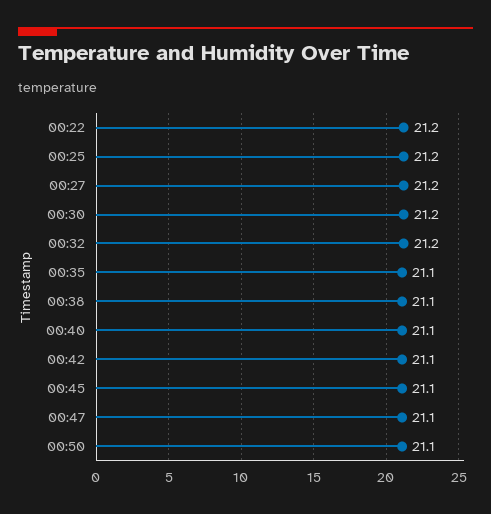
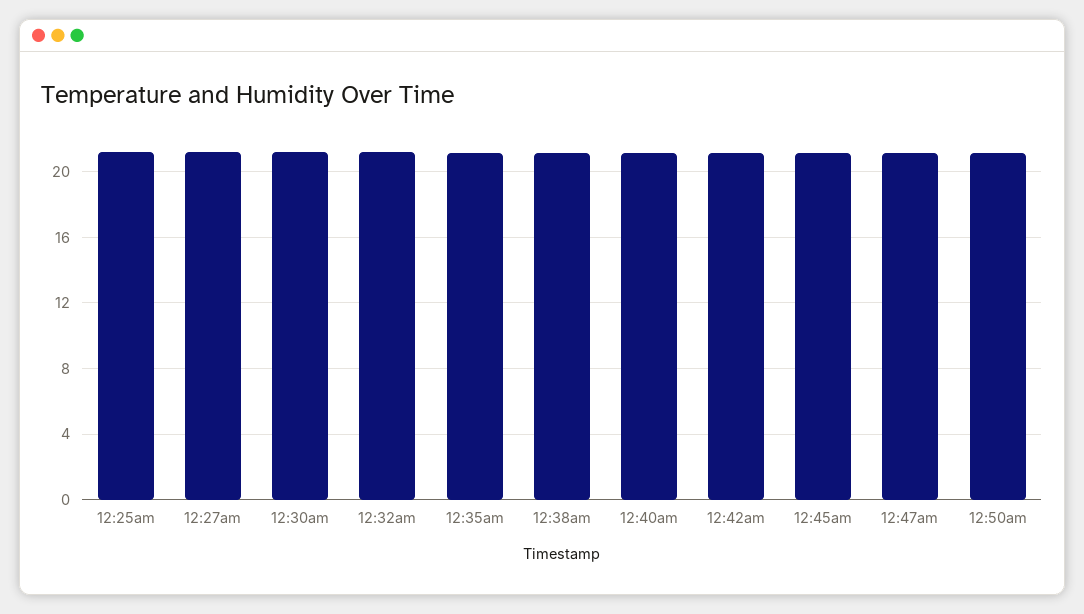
  {
-   "00:22": 21.2,
    "00:25": 21.2,
    "00:27": 21.2,
    "00:30": 21.2,
    "00:32": 21.2,
    "00:35": 21.1,
    "00:38": 21.1,
    "00:40": 21.1,
    "00:42": 21.1,
    "00:45": 21.1,
    "00:47": 21.1,
    "00:50": 21.1
  }

